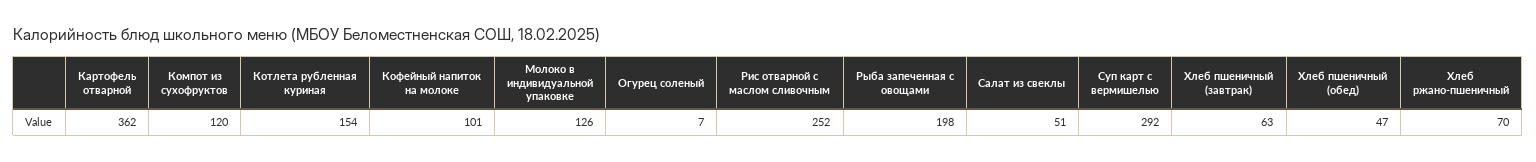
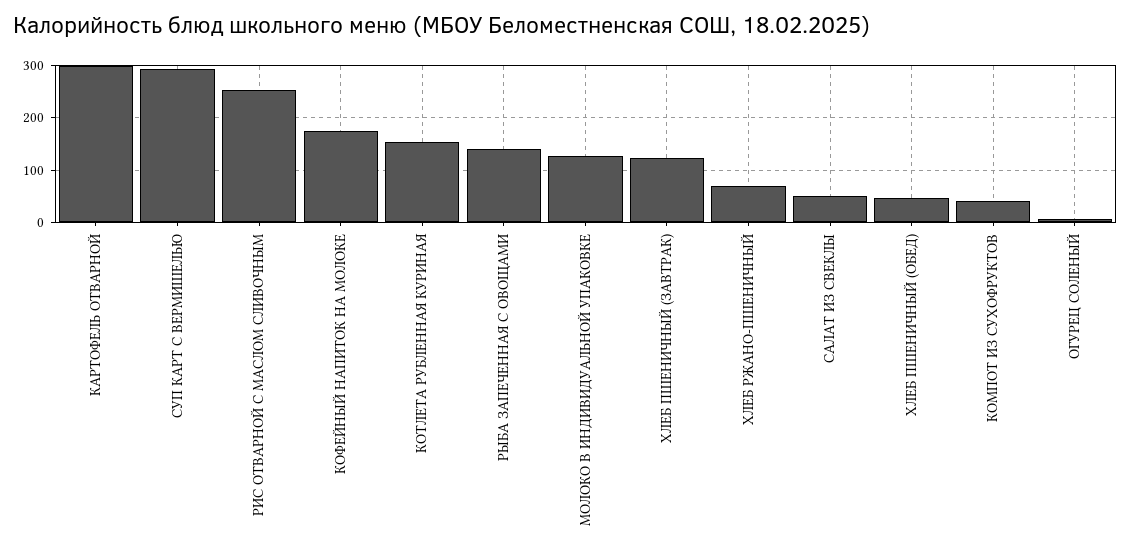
  {
-   "Картофель отварной": 362,
+   "Картофель отварной": 300,
-   "Компот из сухофруктов": 120,
+   "Компот из сухофруктов": 40,
    "Котлета рубленная куриная": 154,
-   "Кофейный напиток на молоке": 101,
+   "Кофейный напиток на молоке": 180,
    "Молоко в индивидуальной упаковке": 126,
    "Огурец соленый": 7,
    "Рис отварной с маслом сливочным": 252,
-   "Рыба запеченная с овощами": 198,
+   "Рыба запеченная с овощами": 140,
    "Салат из свеклы": 51,
    "Суп карт с вермишелью": 292,
-   "Хлеб пшеничный (завтрак)": 63,
+   "Хлеб пшеничный (завтрак)": 120,
    "Хлеб пшеничный (обед)": 47,
    "Хлеб ржано-пшеничный": 70
  }

